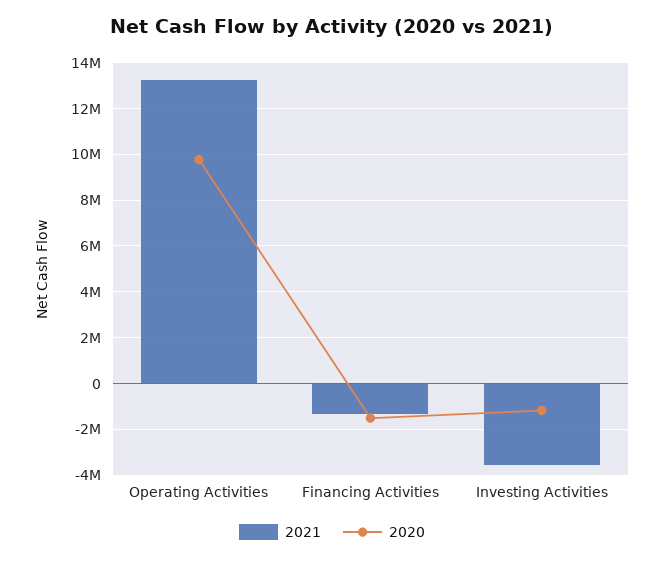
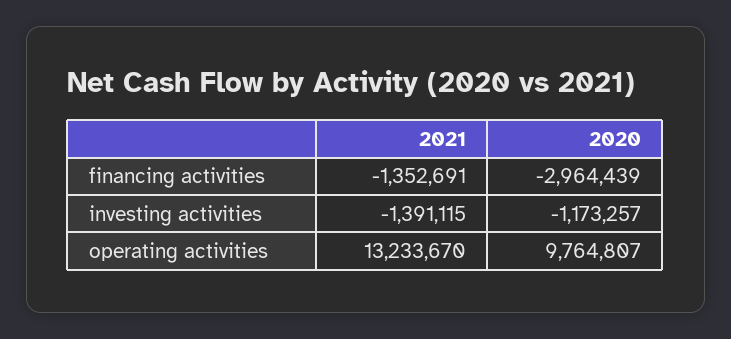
  {
    "2021": {
      "Operating Activities": 13233670,
      "Financing Activities": -1352691,
-     "Investing Activities": -3500000
+     "Investing Activities": -1391115
    },
    "2020": {
      "Operating Activities": 9764807,
-     "Financing Activities": -1500000,
+     "Financing Activities": -2964439,
      "Investing Activities": -1173257
    }
  }

